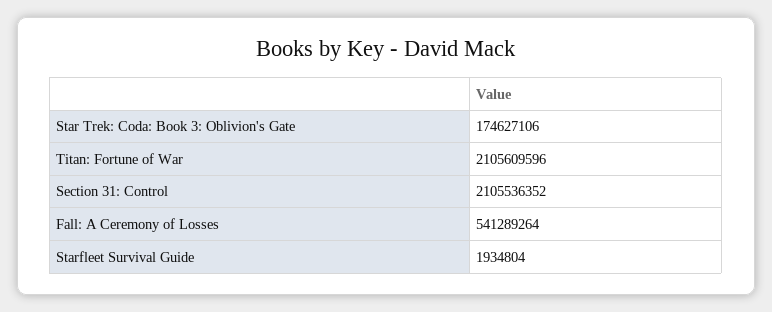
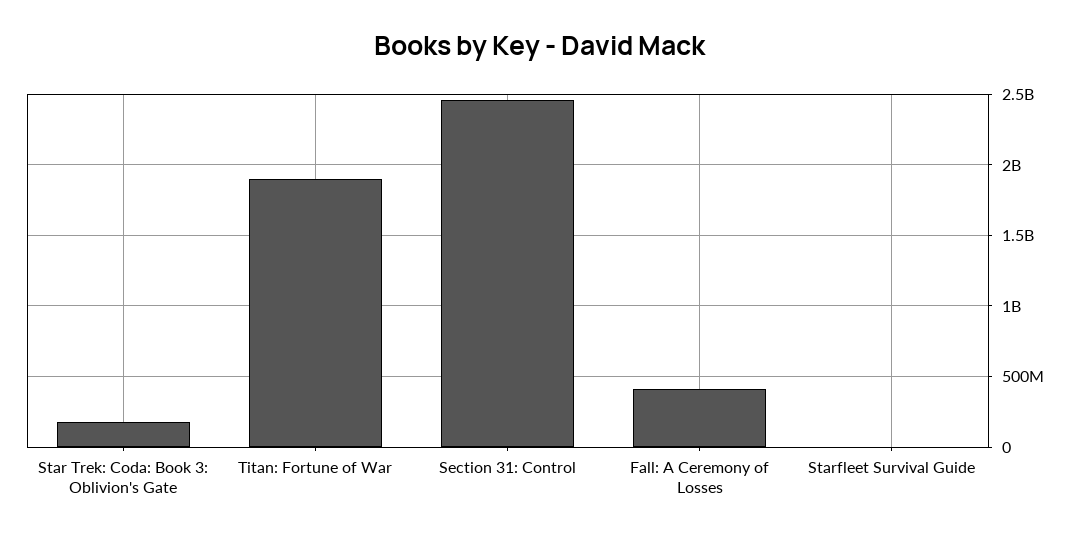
  {
    "Star Trek: Coda: Book 3: Oblivion's Gate": 174627106,
-   "Titan: Fortune of War": 2105609596,
+   "Titan: Fortune of War": 1900000000,
-   "Section 31: Control": 2105536352,
+   "Section 31: Control": 2450000000,
-   "Fall: A Ceremony of Losses": 541289264,
+   "Fall: A Ceremony of Losses": 400000000,
    "Starfleet Survival Guide": 1934804
  }

